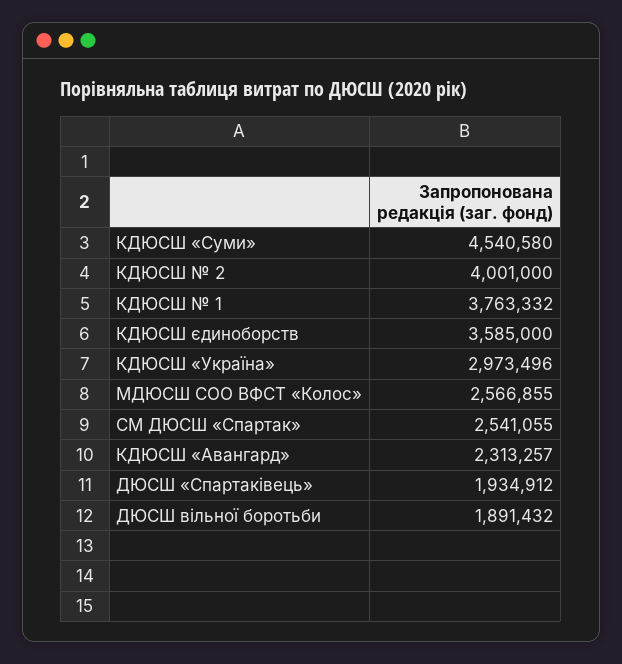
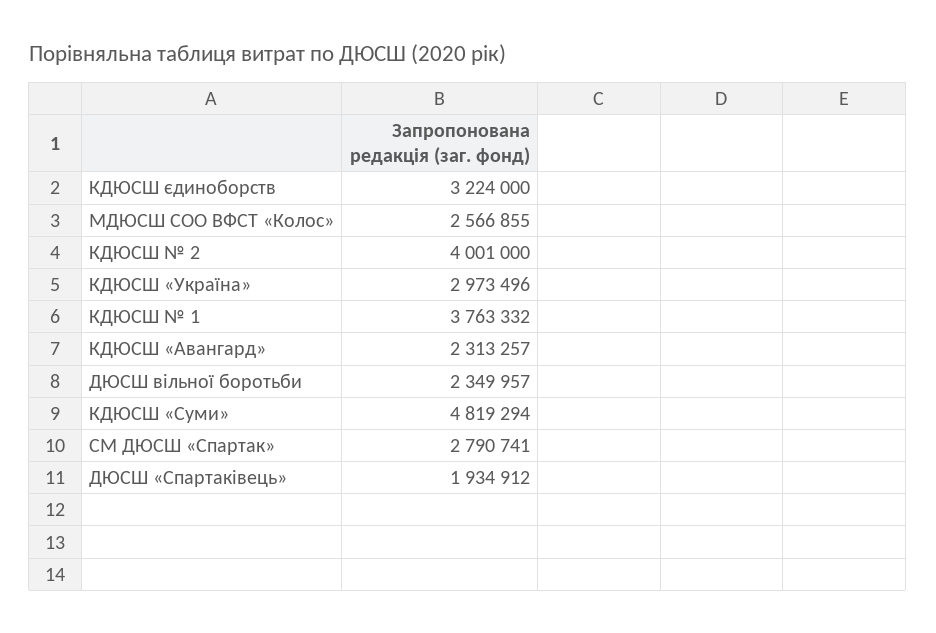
  {
-   "КДЮСШ «Суми»": 4540580,
+   "КДЮСШ «Суми»": 4819294,
    "КДЮСШ № 2": 4001000,
    "КДЮСШ № 1": 3763332,
-   "КДЮСШ єдиноборств": 3585000,
+   "КДЮСШ єдиноборств": 3224000,
    "КДЮСШ «Україна»": 2973496,
    "МДЮСШ СОО ВФСТ «Колос»": 2566855,
-   "СМ ДЮСШ «Спартак»": 2541055,
+   "СМ ДЮСШ «Спартак»": 2790741,
    "КДЮСШ «Авангард»": 2313257,
    "ДЮСШ «Спартаківець»": 1934912,
-   "ДЮСШ вільної боротьби": 1891432
+   "ДЮСШ вільної боротьби": 2349957
  }

